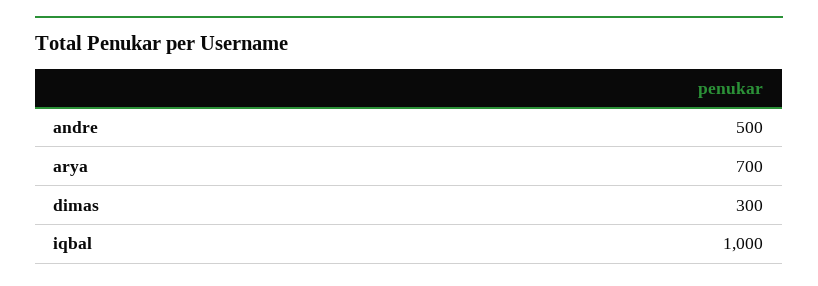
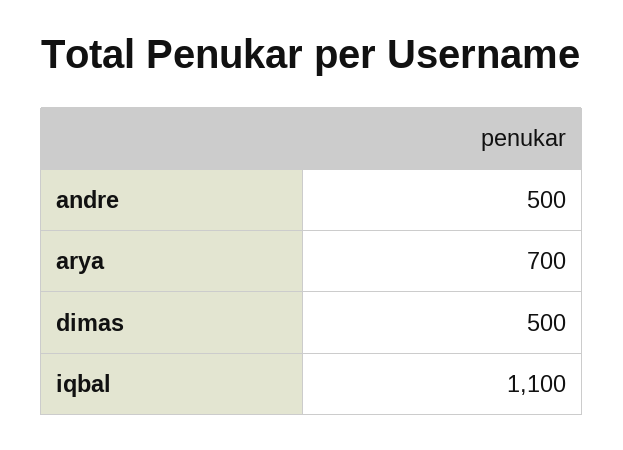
  {
    "andre": 500,
    "arya": 700,
-   "dimas": 300,
+   "dimas": 500,
-   "iqbal": 1000
+   "iqbal": 1100
  }

